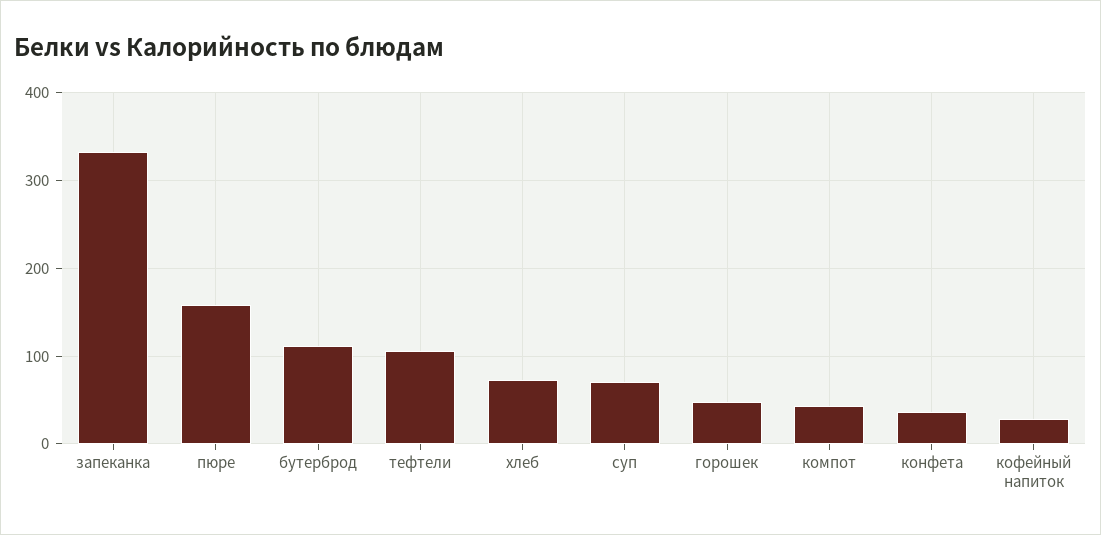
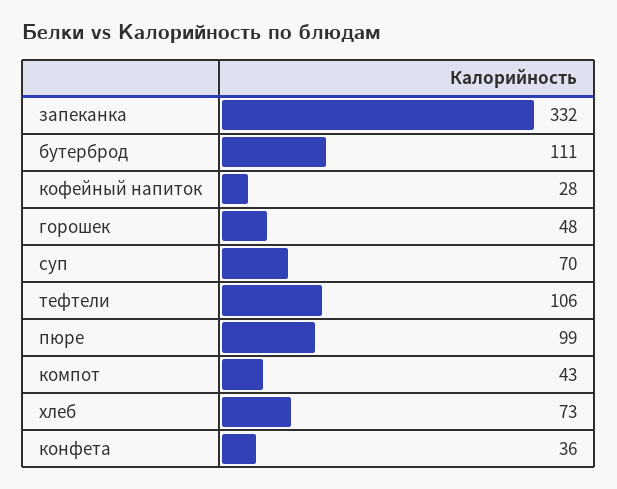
  {
    "запеканка": 332,
-   "пюре": 160,
+   "пюре": 99,
    "бутерброд": 111,
    "тефтели": 106,
    "хлеб": 73,
    "суп": 70,
    "горошек": 48,
    "компот": 43,
    "конфета": 36,
    "кофейный напиток": 28
  }

